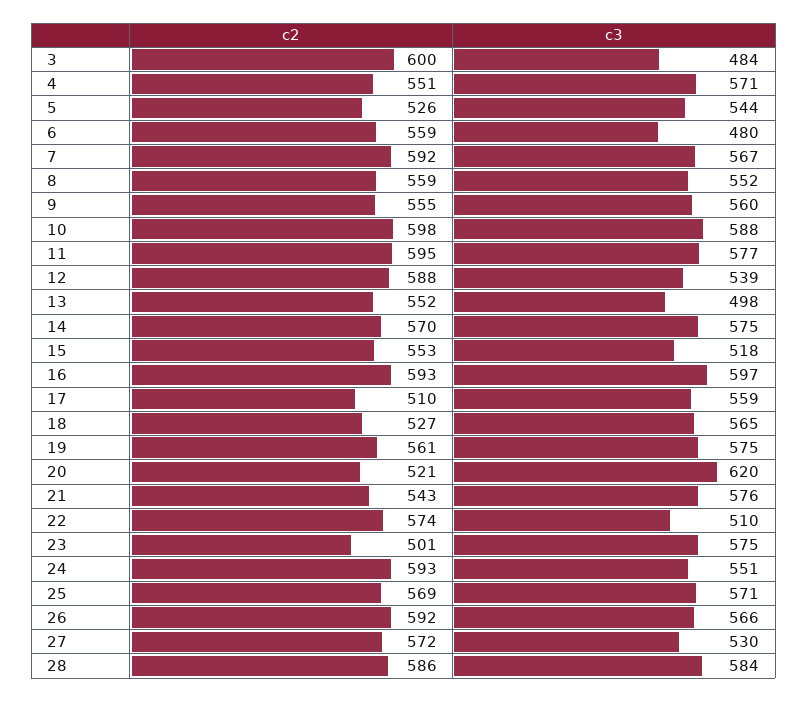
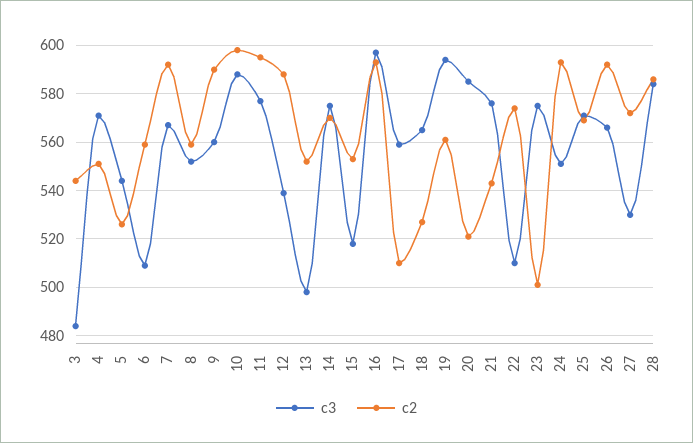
  {
    "c2": {
-     "3": 600,
+     "3": 545,
      "4": 551,
      "5": 526,
      "6": 559,
      "7": 592,
      "8": 559,
-     "9": 555,
+     "9": 590,
      "10": 598,
      "11": 595,
      "12": 588,
      "13": 552,
      "14": 570,
      "15": 553,
      "16": 593,
      "17": 510,
      "18": 527,
      "19": 561,
      "20": 521,
      "21": 543,
      "22": 574,
      "23": 501,
      "24": 593,
      "25": 569,
      "26": 592,
      "27": 572,
      "28": 586
    },
    "c3": {
      "3": 484,
      "4": 571,
      "5": 544,
-     "6": 480,
+     "6": 510,
      "7": 567,
      "8": 552,
      "9": 560,
      "10": 588,
      "11": 577,
      "12": 539,
      "13": 498,
      "14": 575,
      "15": 518,
      "16": 597,
      "17": 559,
      "18": 565,
-     "19": 575,
+     "19": 595,
-     "20": 620,
+     "20": 585,
      "21": 576,
      "22": 510,
      "23": 575,
      "24": 551,
      "25": 571,
      "26": 566,
      "27": 530,
      "28": 584
    }
  }

